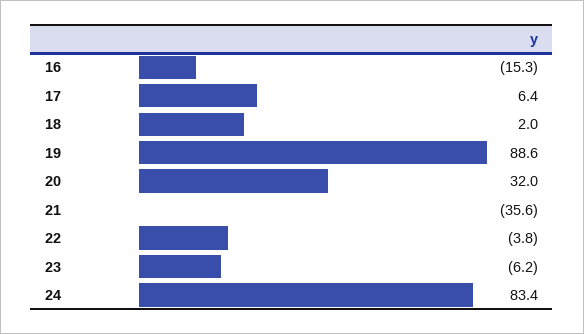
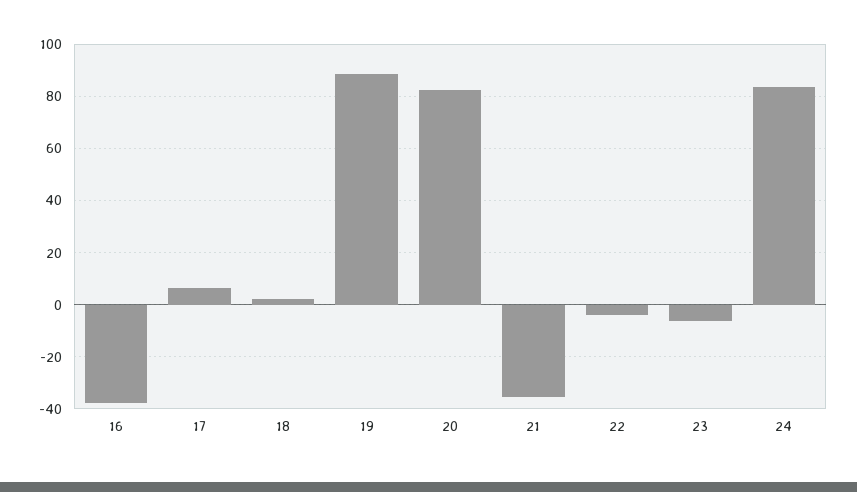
  {
-   "16": -15.3,
+   "16": -37.5,
    "17": 6.4,
    "18": 2,
    "19": 88.6,
-   "20": 32,
+   "20": 82.5,
    "21": -35.6,
    "22": -3.8,
    "23": -6.2,
    "24": 83.4
  }

